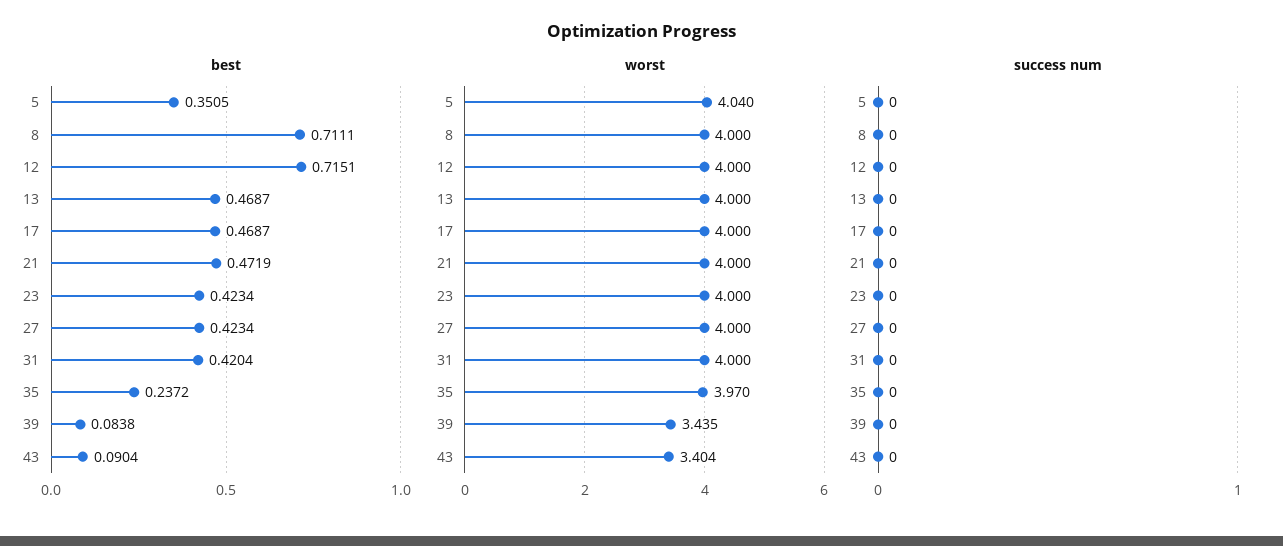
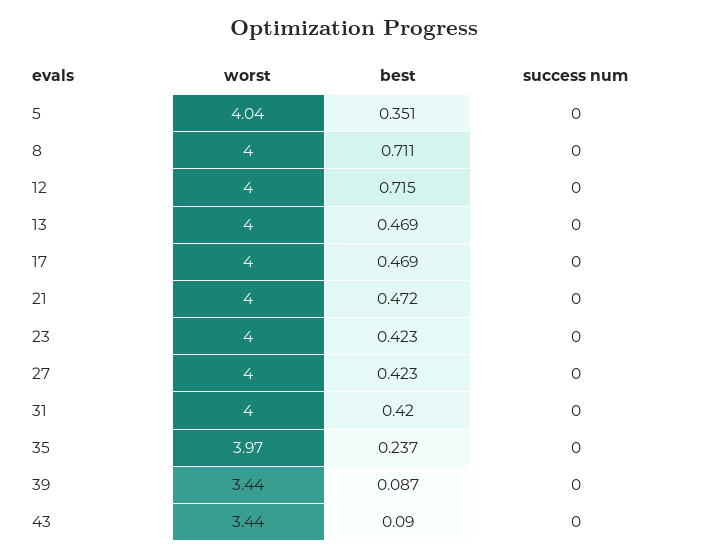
  {
    "best": {
      "5": 0.3505,
      "8": 0.7111,
      "12": 0.7151,
      "13": 0.4687,
      "17": 0.4687,
      "21": 0.4719,
      "23": 0.4234,
      "27": 0.4234,
      "31": 0.4204,
      "35": 0.2372,
-     "39": 0.0838,
+     "39": 0.087,
      "43": 0.0904
    },
    "worst": {
      "5": 4.04,
      "8": 4,
      "12": 4,
      "13": 4,
      "17": 4,
      "21": 4,
      "23": 4,
      "27": 4,
      "31": 4,
      "35": 3.97,
      "39": 3.435,
-     "43": 3.404
+     "43": 3.44
    },
    "success num": {
      "5": 0,
      "8": 0,
      "12": 0,
      "13": 0,
      "17": 0,
      "21": 0,
      "23": 0,
      "27": 0,
      "31": 0,
      "35": 0,
      "39": 0,
      "43": 0
    }
  }

